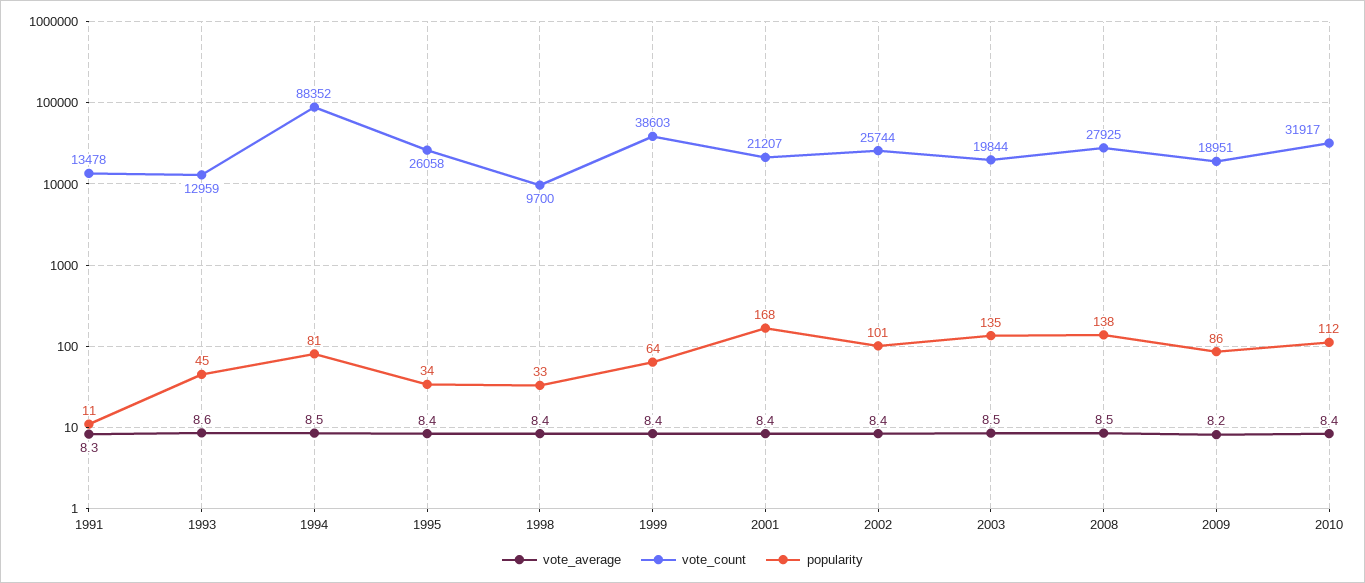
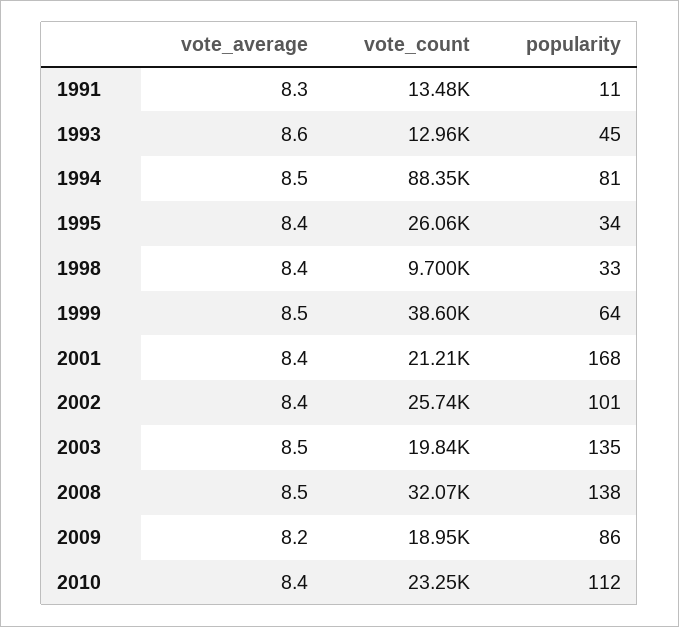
  {
    "vote_average": {
      "1991": 8.3,
      "1993": 8.6,
      "1994": 8.5,
      "1995": 8.4,
      "1998": 8.4,
-     "1999": 8.4,
+     "1999": 8.5,
      "2001": 8.4,
      "2002": 8.4,
      "2003": 8.5,
      "2008": 8.5,
      "2009": 8.2,
      "2010": 8.4
    },
    "vote_count": {
      "1991": 13478,
      "1993": 12959,
      "1994": 88352,
      "1995": 26058,
      "1998": 9700,
      "1999": 38603,
      "2001": 21207,
      "2002": 25744,
      "2003": 19844,
-     "2008": 27925,
+     "2008": 32070,
      "2009": 18951,
-     "2010": 31917
+     "2010": 23250
    },
    "popularity": {
      "1991": 11,
      "1993": 45,
      "1994": 81,
      "1995": 34,
      "1998": 33,
      "1999": 64,
      "2001": 168,
      "2002": 101,
      "2003": 135,
      "2008": 138,
      "2009": 86,
      "2010": 112
    }
  }

